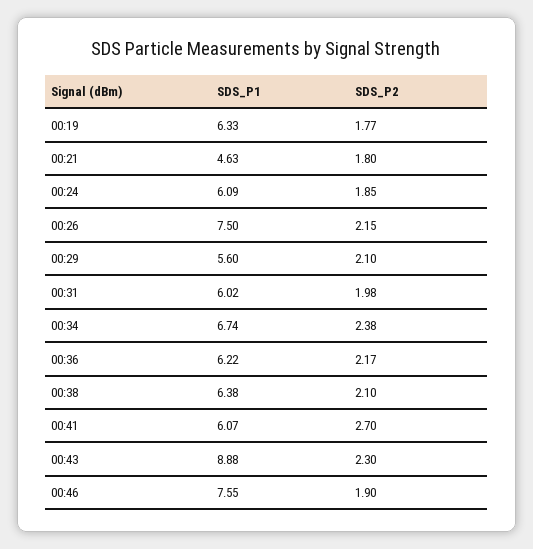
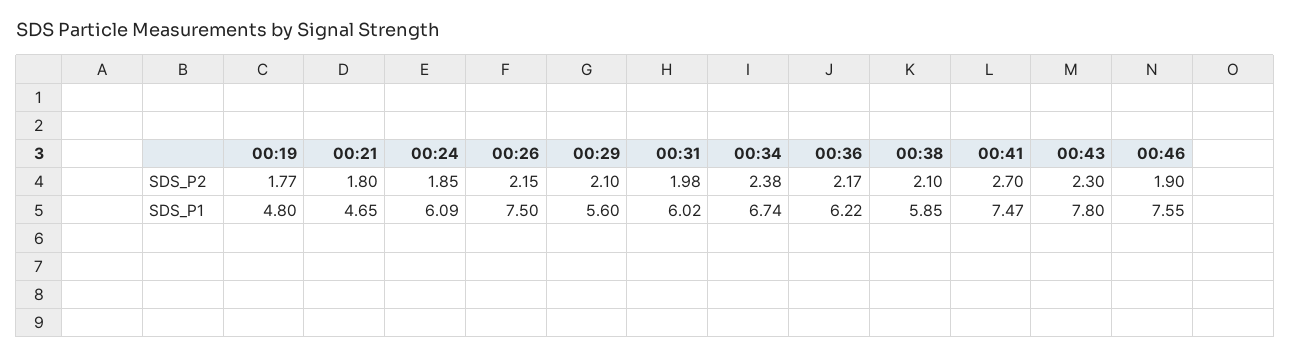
  {
    "SDS_P1": {
-     "00:19": 6.33,
+     "00:19": 4.8,
-     "00:21": 4.63,
+     "00:21": 4.65,
      "00:24": 6.09,
      "00:26": 7.5,
      "00:29": 5.6,
      "00:31": 6.02,
      "00:34": 6.74,
      "00:36": 6.22,
-     "00:38": 6.38,
+     "00:38": 5.85,
-     "00:41": 6.07,
+     "00:41": 7.47,
-     "00:43": 8.88,
+     "00:43": 7.8,
      "00:46": 7.55
    },
    "SDS_P2": {
      "00:19": 1.77,
      "00:21": 1.8,
      "00:24": 1.85,
      "00:26": 2.15,
      "00:29": 2.1,
      "00:31": 1.98,
      "00:34": 2.38,
      "00:36": 2.17,
      "00:38": 2.1,
      "00:41": 2.7,
      "00:43": 2.3,
      "00:46": 1.9
    }
  }

